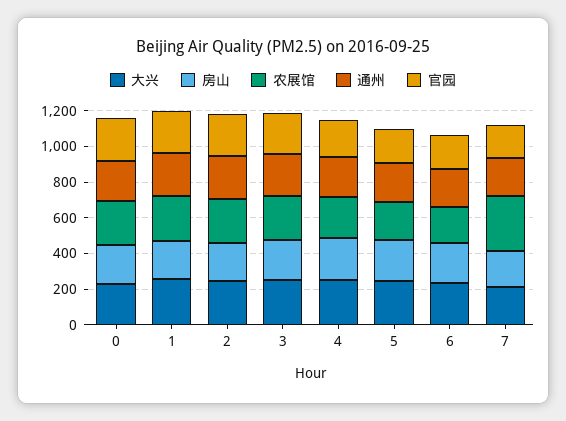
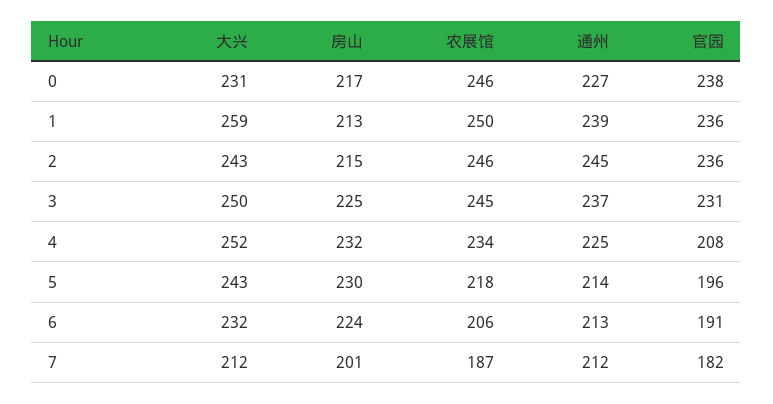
  {
    "大兴": {
      "0": 231,
      "1": 259,
      "2": 243,
      "3": 250,
      "4": 252,
      "5": 243,
      "6": 232,
      "7": 212
    },
    "房山": {
      "0": 217,
      "1": 213,
      "2": 215,
      "3": 225,
      "4": 232,
      "5": 230,
      "6": 224,
      "7": 201
    },
    "农展馆": {
      "0": 246,
      "1": 250,
      "2": 246,
      "3": 245,
      "4": 234,
      "5": 218,
      "6": 206,
-     "7": 300
+     "7": 187
    },
    "通州": {
      "0": 227,
      "1": 239,
      "2": 245,
      "3": 237,
      "4": 225,
      "5": 214,
      "6": 213,
      "7": 212
    },
    "官园": {
      "0": 238,
      "1": 236,
      "2": 236,
      "3": 231,
      "4": 208,
      "5": 196,
      "6": 191,
      "7": 182
    }
  }

